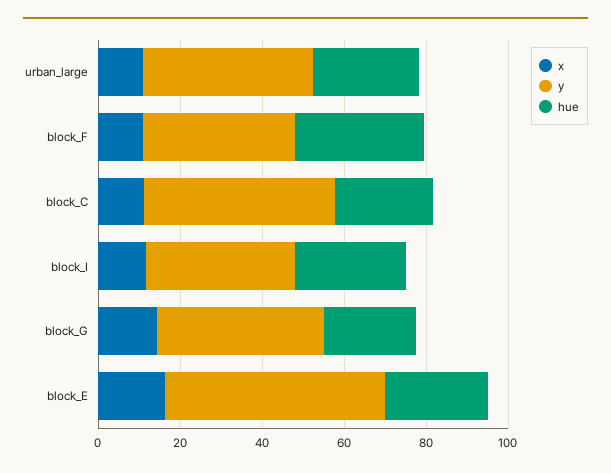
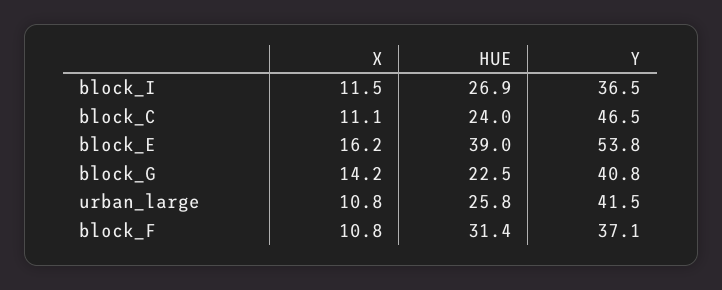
  {
    "x": {
      "urban_large": 10.8,
      "block_F": 10.8,
      "block_C": 11.1,
      "block_I": 11.5,
      "block_G": 14.2,
      "block_E": 16.2
    },
    "y": {
      "urban_large": 41.5,
      "block_F": 37.1,
      "block_C": 46.5,
      "block_I": 36.5,
      "block_G": 40.8,
      "block_E": 53.8
    },
    "hue": {
      "urban_large": 25.8,
      "block_F": 31.4,
      "block_C": 24,
      "block_I": 26.9,
      "block_G": 22.5,
-     "block_E": 25
+     "block_E": 39
    }
  }

